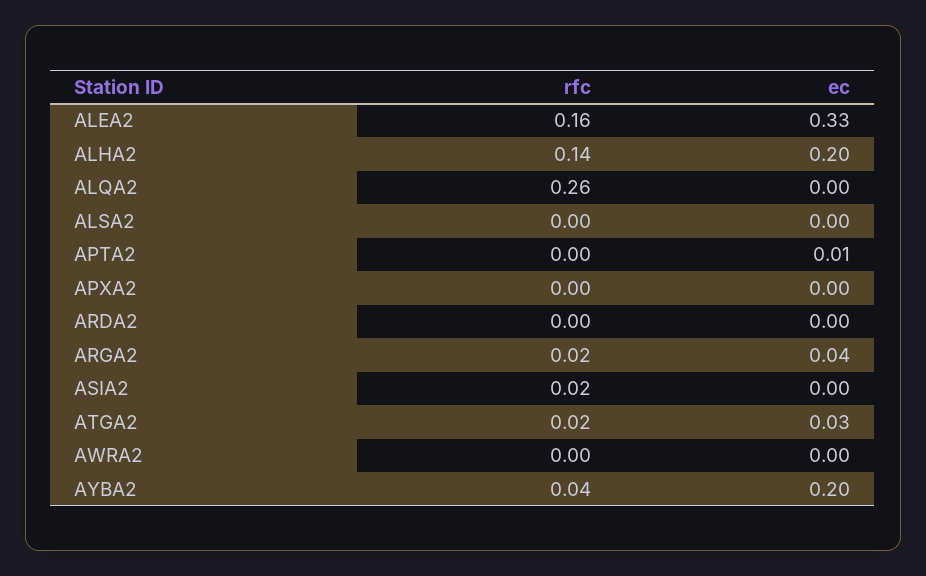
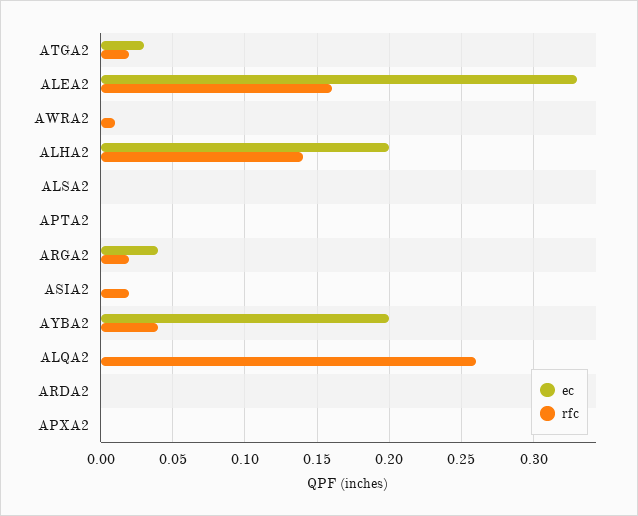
  {
    "rfc": {
      "ALEA2": 0.16,
      "ALHA2": 0.14,
      "ALQA2": 0.26,
      "ALSA2": 0,
      "APTA2": 0,
      "APXA2": 0,
      "ARDA2": 0,
      "ARGA2": 0.02,
      "ASIA2": 0.02,
      "ATGA2": 0.02,
-     "AWRA2": 0,
+     "AWRA2": 0.01,
      "AYBA2": 0.04
    },
    "ec": {
      "ALEA2": 0.33,
      "ALHA2": 0.2,
      "ALQA2": 0,
      "ALSA2": 0,
-     "APTA2": 0.01,
+     "APTA2": 0,
      "APXA2": 0,
      "ARDA2": 0,
      "ARGA2": 0.04,
      "ASIA2": 0,
      "ATGA2": 0.03,
      "AWRA2": 0,
      "AYBA2": 0.2
    }
  }

